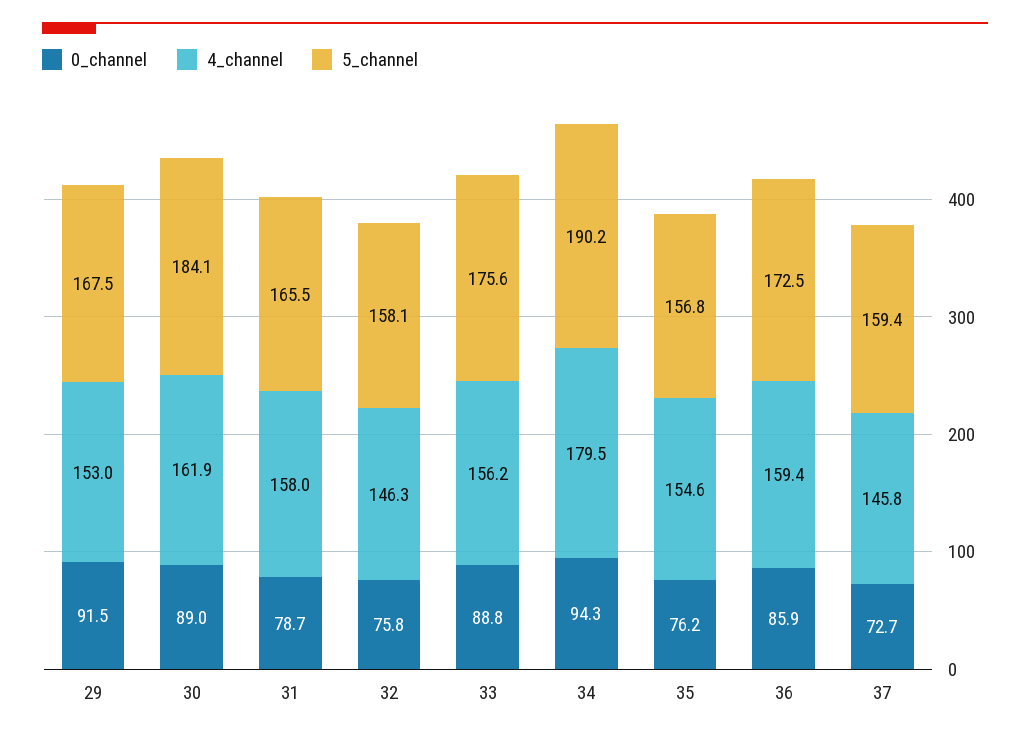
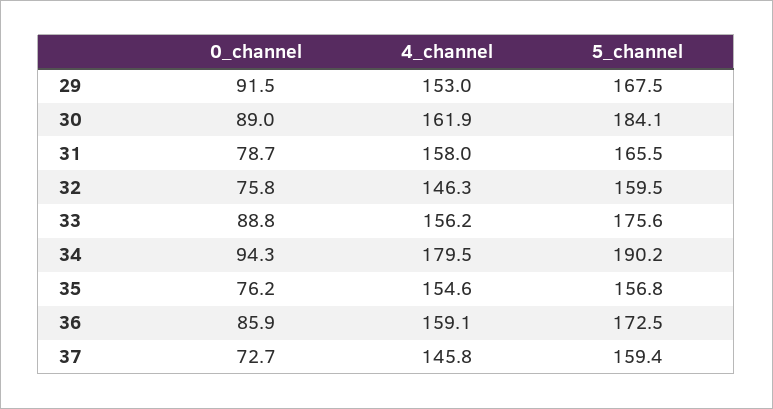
  {
    "0_channel": {
      "29": 91.5,
      "30": 89,
      "31": 78.7,
      "32": 75.8,
      "33": 88.8,
      "34": 94.3,
      "35": 76.2,
      "36": 85.9,
      "37": 72.7
    },
    "4_channel": {
      "29": 153,
      "30": 161.9,
      "31": 158,
      "32": 146.3,
      "33": 156.2,
      "34": 179.5,
      "35": 154.6,
-     "36": 159.4,
+     "36": 159.1,
      "37": 145.8
    },
    "5_channel": {
      "29": 167.5,
      "30": 184.1,
      "31": 165.5,
-     "32": 158.1,
+     "32": 159.5,
      "33": 175.6,
      "34": 190.2,
      "35": 156.8,
      "36": 172.5,
      "37": 159.4
    }
  }

